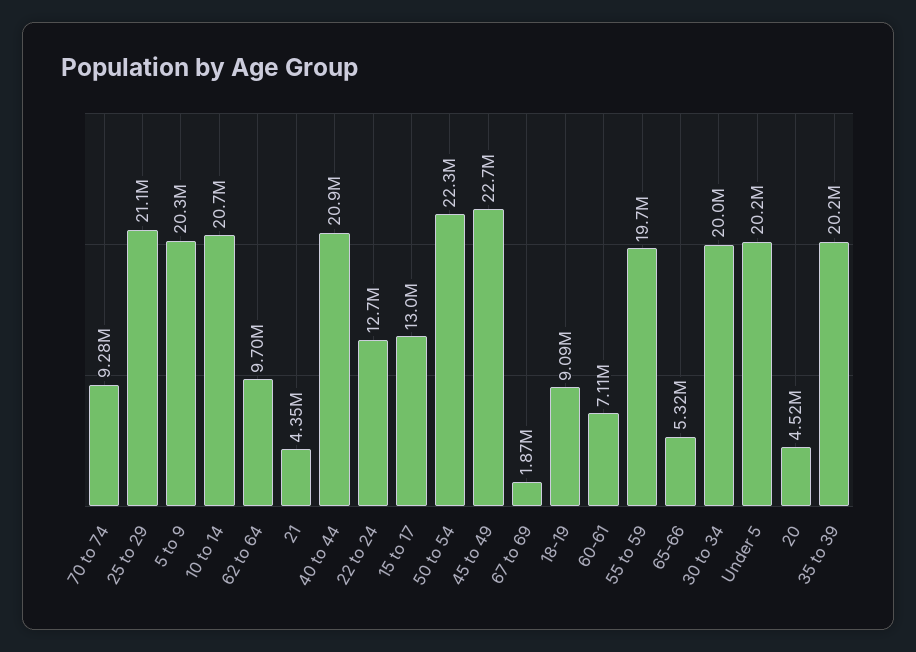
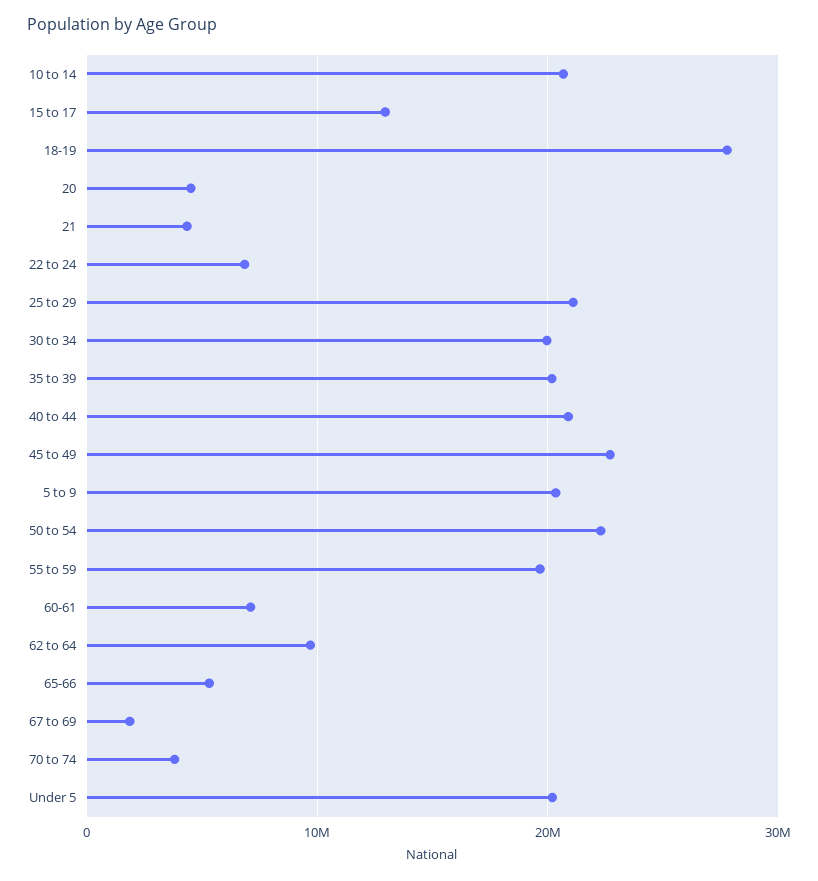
  {
-   "70 to 74": 9280000,
+   "70 to 74": 4000000,
    "25 to 29": 21100000,
    "5 to 9": 20300000,
    "10 to 14": 20700000,
    "62 to 64": 9700000,
    "21": 4350000,
    "40 to 44": 20900000,
-   "22 to 24": 12700000,
+   "22 to 24": 7000000,
    "15 to 17": 13000000,
    "50 to 54": 22300000,
    "45 to 49": 22700000,
    "67 to 69": 1870000,
-   "18-19": 9090000,
+   "18-19": 28000000,
    "60-61": 7110000,
    "55 to 59": 19700000,
    "65-66": 5320000,
    "30 to 34": 20000000,
    "Under 5": 20200000,
    "20": 4520000,
    "35 to 39": 20200000
  }

